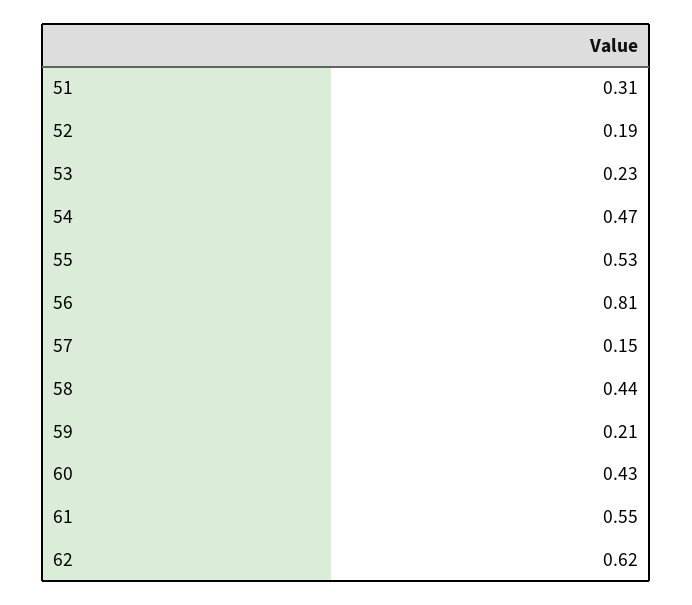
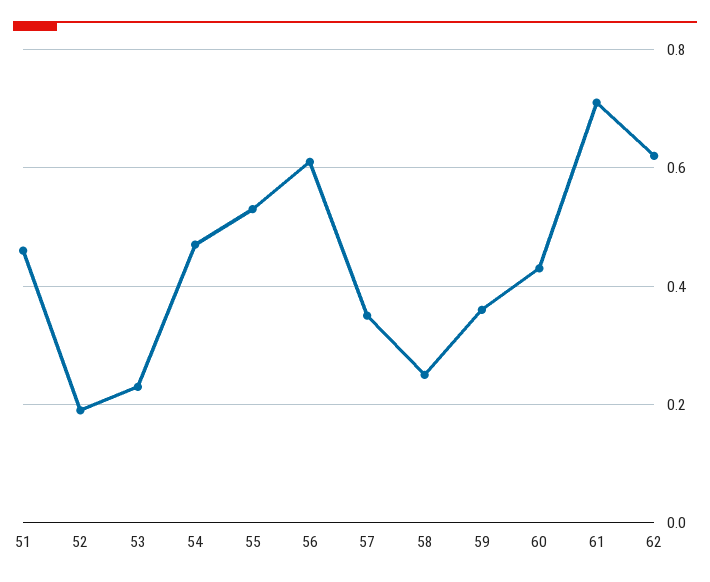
  {
-   "51": 0.31,
+   "51": 0.45,
    "52": 0.19,
    "53": 0.23,
    "54": 0.47,
    "55": 0.53,
-   "56": 0.81,
+   "56": 0.6,
-   "57": 0.15,
+   "57": 0.35,
-   "58": 0.44,
+   "58": 0.25,
-   "59": 0.21,
+   "59": 0.35,
    "60": 0.43,
-   "61": 0.55,
+   "61": 0.7,
    "62": 0.62
  }

